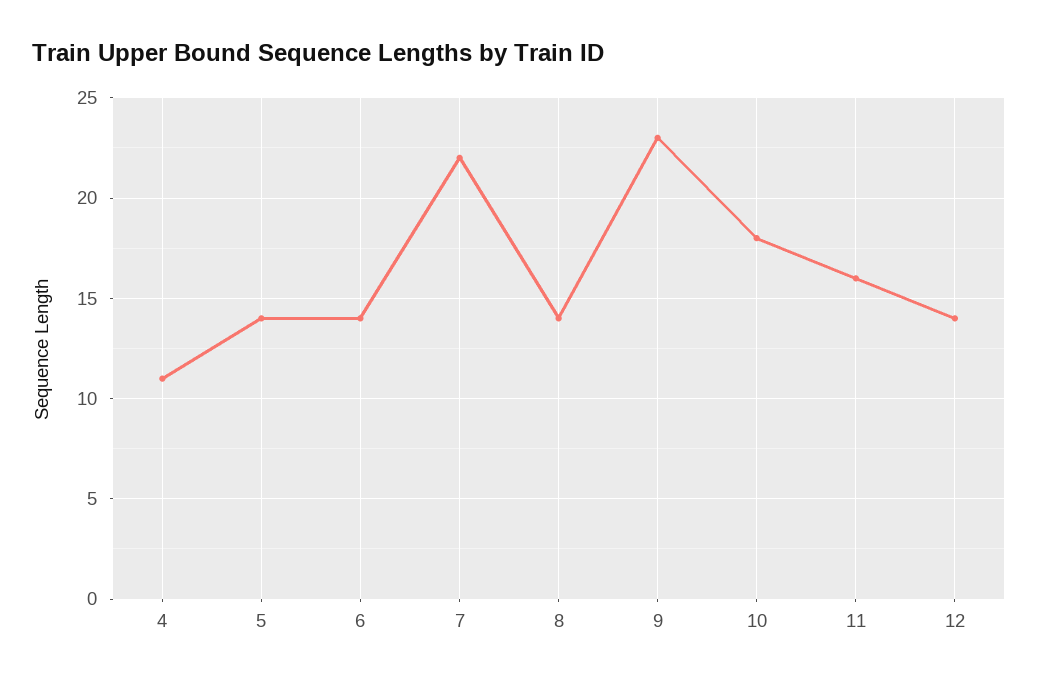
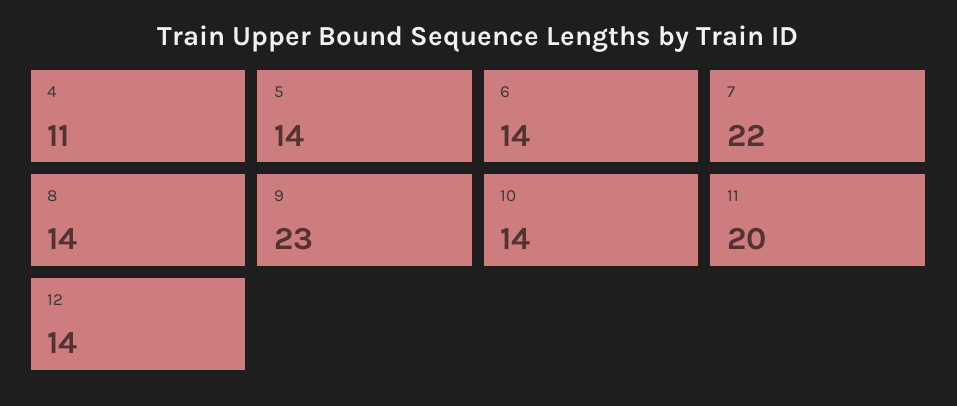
  {
    "4": 11,
    "5": 14,
    "6": 14,
    "7": 22,
    "8": 14,
    "9": 23,
-   "10": 18,
+   "10": 14,
-   "11": 16,
+   "11": 20,
    "12": 14
  }

